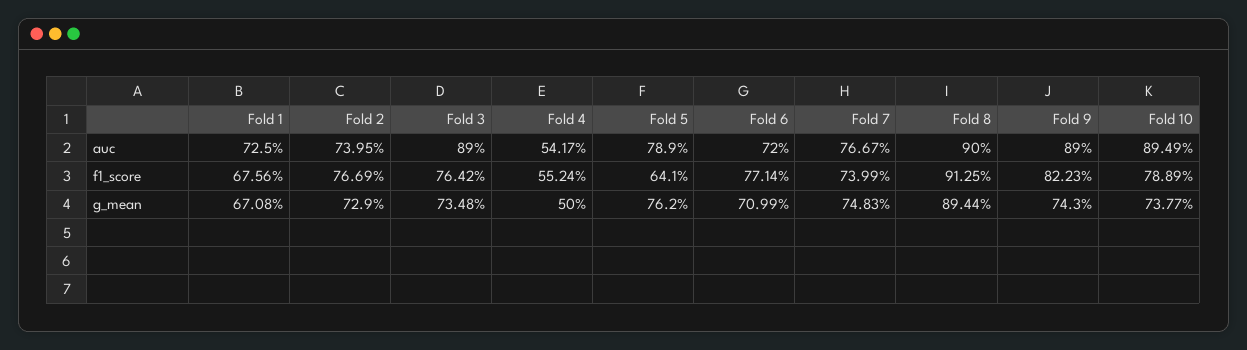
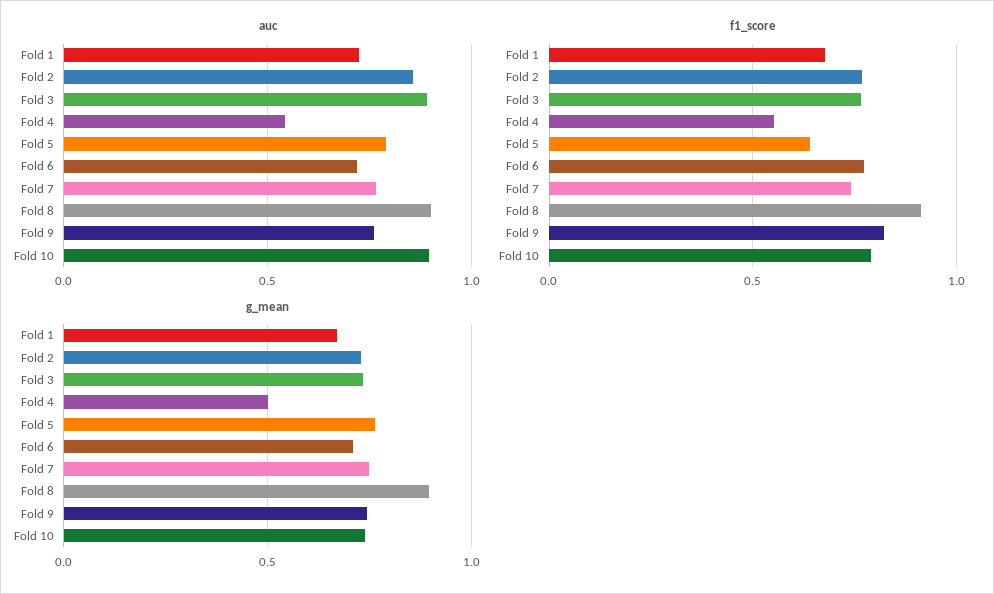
  {
    "auc": {
      "Fold 1": 0.725,
-     "Fold 2": 0.7395,
+     "Fold 2": 0.85,
      "Fold 3": 0.89,
      "Fold 4": 0.5417,
      "Fold 5": 0.789,
      "Fold 6": 0.72,
      "Fold 7": 0.7667,
      "Fold 8": 0.9,
-     "Fold 9": 0.89,
+     "Fold 9": 0.75,
      "Fold 10": 0.8949
    },
    "f1_score": {
      "Fold 1": 0.6756,
      "Fold 2": 0.7669,
      "Fold 3": 0.7642,
      "Fold 4": 0.5524,
      "Fold 5": 0.641,
      "Fold 6": 0.7714,
      "Fold 7": 0.7399,
      "Fold 8": 0.9125,
      "Fold 9": 0.8223,
      "Fold 10": 0.7889
    },
    "g_mean": {
      "Fold 1": 0.6708,
      "Fold 2": 0.729,
      "Fold 3": 0.7348,
      "Fold 4": 0.5,
      "Fold 5": 0.762,
      "Fold 6": 0.7099,
      "Fold 7": 0.7483,
      "Fold 8": 0.8944,
      "Fold 9": 0.743,
      "Fold 10": 0.7377
    }
  }

